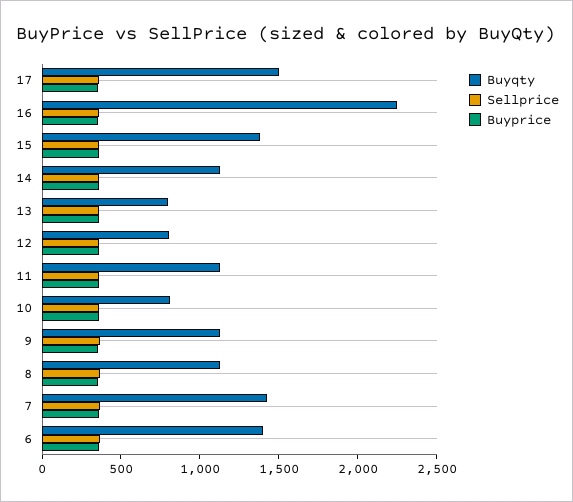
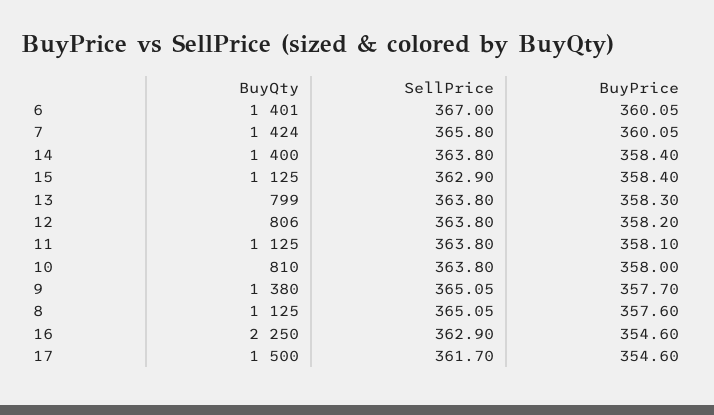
  {
    "Buyqty": {
      "17": 1500,
      "16": 2250,
-     "15": 1400,
+     "15": 1125,
-     "14": 1100,
+     "14": 1400,
      "13": 799,
      "12": 806,
      "11": 1125,
      "10": 810,
-     "9": 1100,
+     "9": 1380,
      "8": 1125,
      "7": 1424,
      "6": 1401
    },
    "Sellprice": {
      "17": 361.7,
      "16": 362.9,
      "15": 362.9,
      "14": 363.8,
      "13": 363.8,
      "12": 363.8,
      "11": 363.8,
      "10": 363.8,
      "9": 365.05,
      "8": 365.05,
      "7": 365.8,
      "6": 367
    },
    "Buyprice": {
      "17": 354.6,
      "16": 354.6,
      "15": 358.4,
      "14": 358.4,
      "13": 358.3,
      "12": 358.2,
      "11": 358.1,
      "10": 358,
      "9": 357.7,
      "8": 357.6,
      "7": 360.05,
      "6": 360.05
    }
  }

